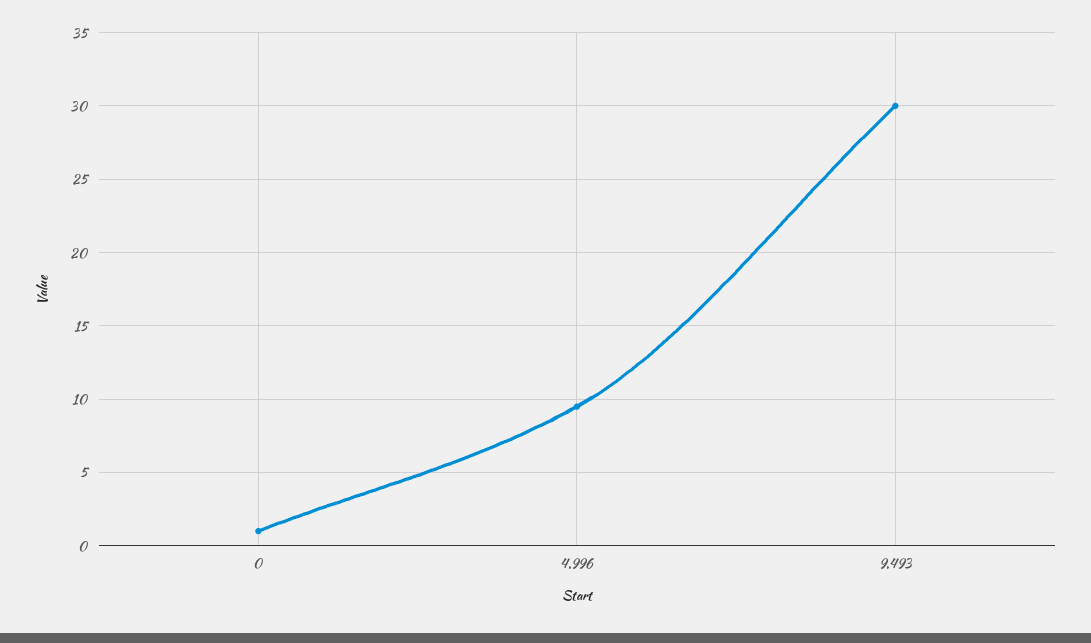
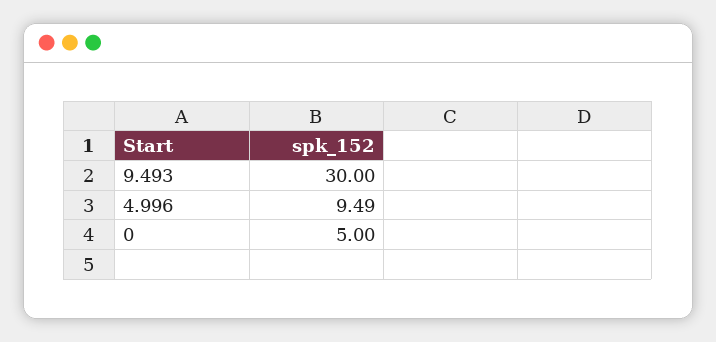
  {
-   "0": 1,
+   "0": 5,
    "4.996": 9.49,
    "9.493": 30
  }

